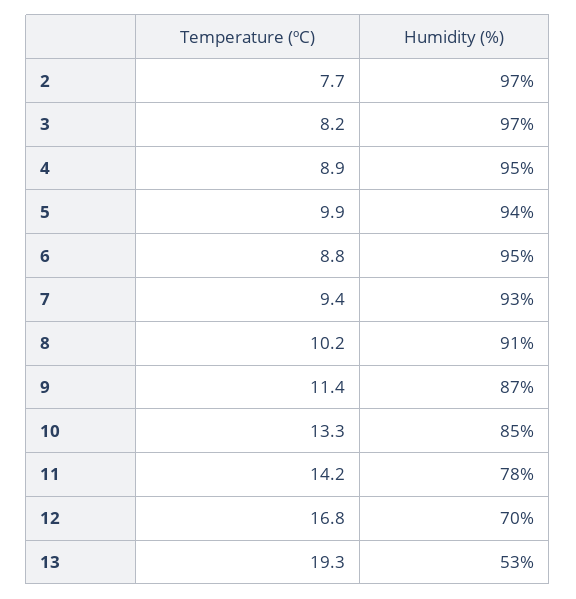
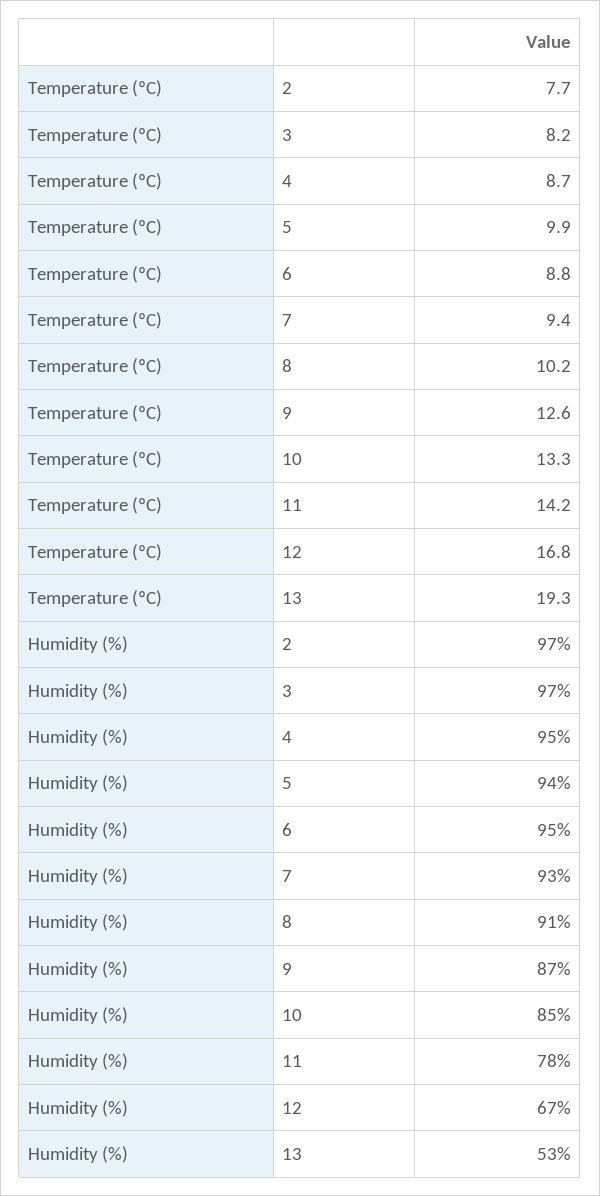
  {
    "Temperature (ºC)": {
      "2": 7.7,
      "3": 8.2,
-     "4": 8.9,
+     "4": 8.7,
      "5": 9.9,
      "6": 8.8,
      "7": 9.4,
      "8": 10.2,
-     "9": 11.4,
+     "9": 12.6,
      "10": 13.3,
      "11": 14.2,
      "12": 16.8,
      "13": 19.3
    },
    "Humidity (%)": {
      "2": 97,
      "3": 97,
      "4": 95,
      "5": 94,
      "6": 95,
      "7": 93,
      "8": 91,
      "9": 87,
      "10": 85,
      "11": 78,
-     "12": 70,
+     "12": 67,
      "13": 53
    }
  }

